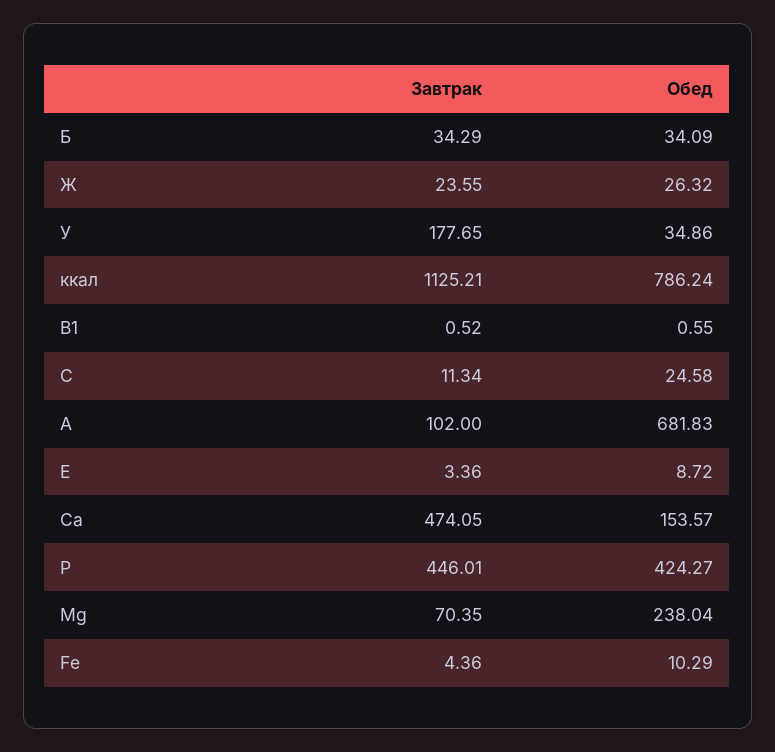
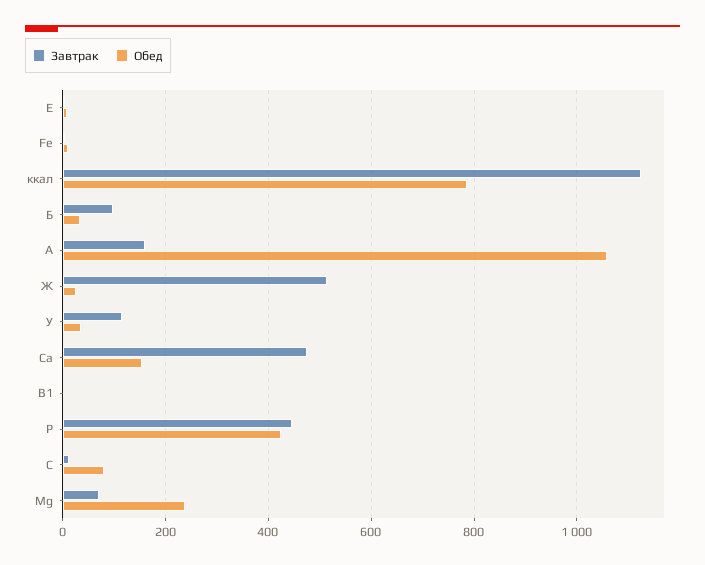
  {
    "Завтрак": {
-     "Б": 34.29,
+     "Б": 100,
-     "Ж": 23.55,
+     "Ж": 520,
-     "У": 177.65,
+     "У": 120,
      "ккал": 1125.21,
      "B1": 0.52,
      "C": 11.34,
-     "A": 102,
+     "A": 160,
      "E": 3.36,
      "Ca": 474.05,
      "P": 446.01,
      "Mg": 70.35,
      "Fe": 4.36
    },
    "Обед": {
      "Б": 34.09,
      "Ж": 26.32,
      "У": 34.86,
      "ккал": 786.24,
      "B1": 0.55,
-     "C": 24.58,
+     "C": 80,
-     "A": 681.83,
+     "A": 1060,
      "E": 8.72,
      "Ca": 153.57,
      "P": 424.27,
      "Mg": 238.04,
      "Fe": 10.29
    }
  }

